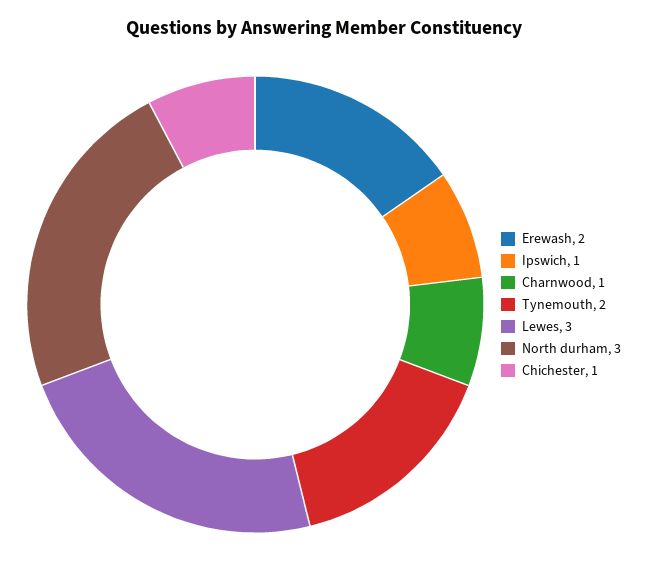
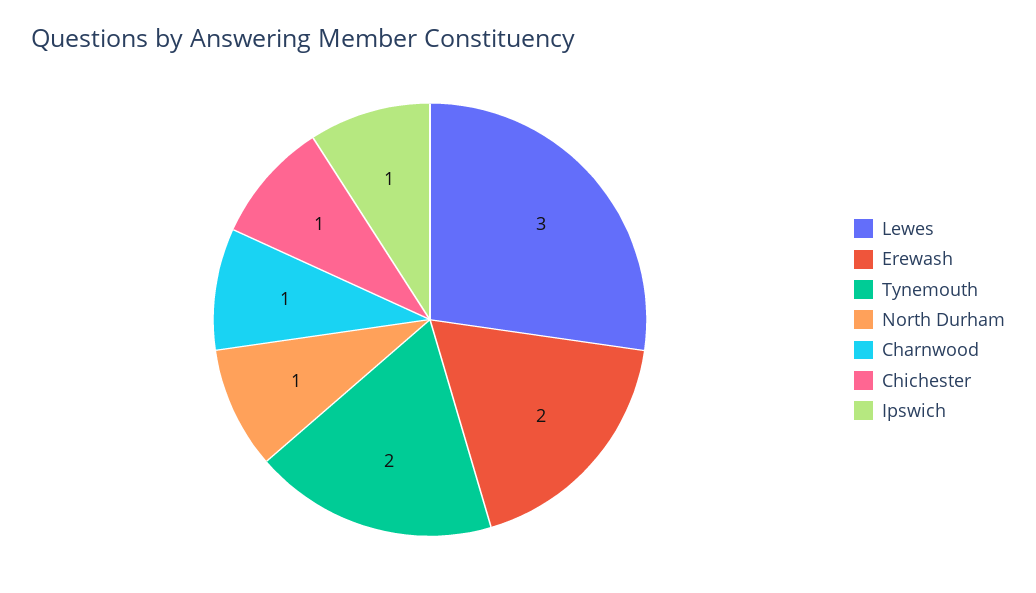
  {
    "Erewash": 2,
    "Ipswich": 1,
    "Charnwood": 1,
    "Tynemouth": 2,
    "Lewes": 3,
-   "North durham": 3,
+   "North durham": 1,
    "Chichester": 1
  }

